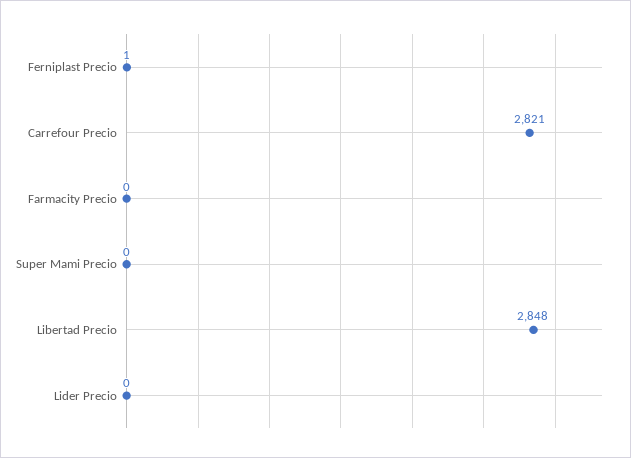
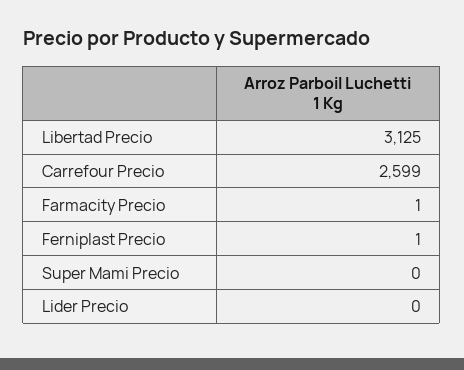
  {
    "Ferniplast Precio": 1,
-   "Carrefour Precio": 2821,
+   "Carrefour Precio": 2599,
-   "Farmacity Precio": 0,
+   "Farmacity Precio": 1,
    "Super Mami Precio": 0,
-   "Libertad Precio": 2848,
+   "Libertad Precio": 3125,
    "Lider Precio": 0
  }

